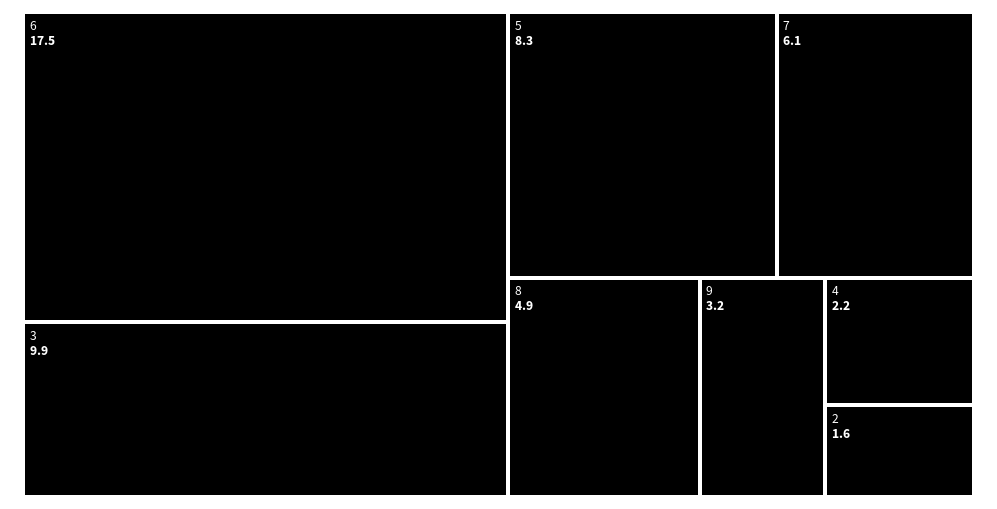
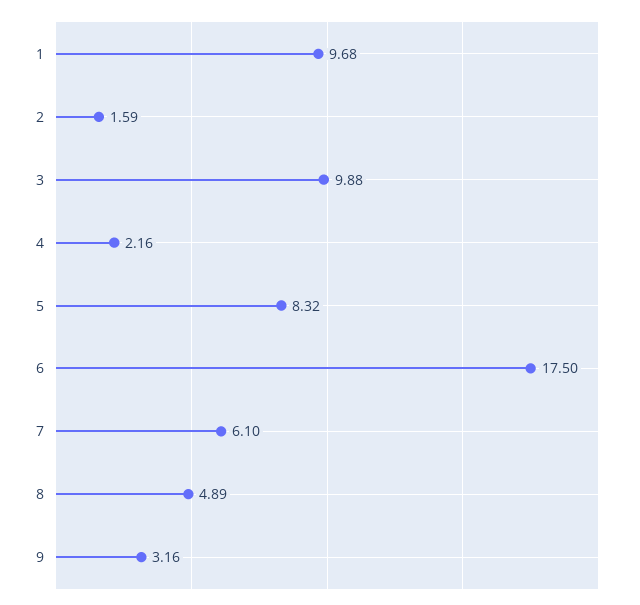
  {
    "6": 17.5,
    "3": 9.88,
    "5": 8.32,
    "7": 6.1,
    "8": 4.89,
    "9": 3.16,
    "4": 2.16,
-   "2": 1.59
+   "2": 1.59,
+   "1": 9.68
  }

